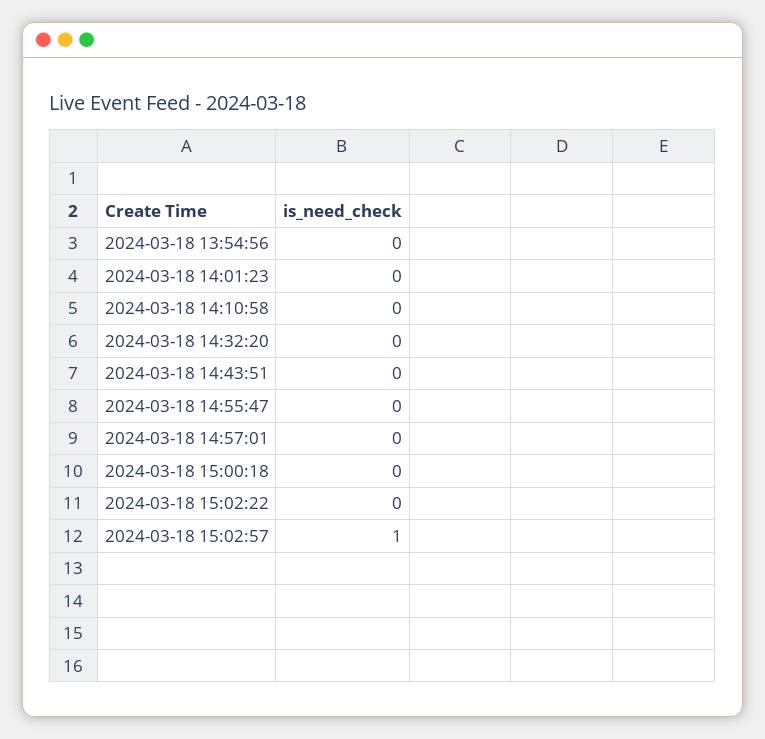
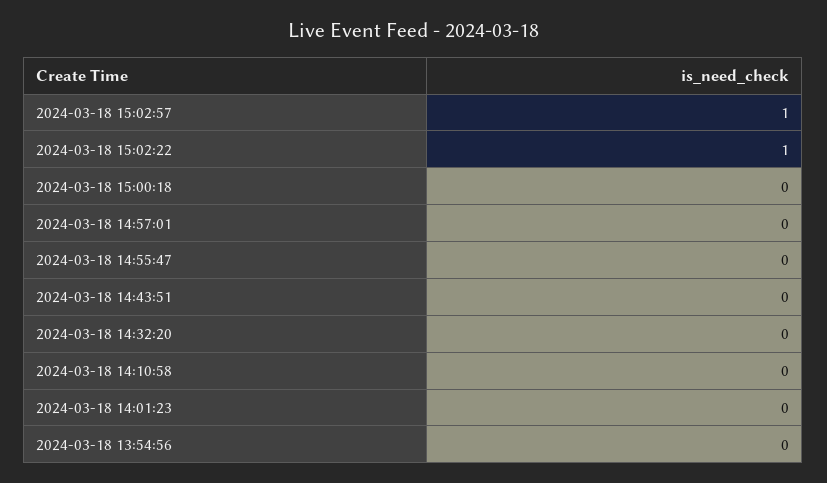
  {
    "2024-03-18 13:54:56": 0,
    "2024-03-18 14:01:23": 0,
    "2024-03-18 14:10:58": 0,
    "2024-03-18 14:32:20": 0,
    "2024-03-18 14:43:51": 0,
    "2024-03-18 14:55:47": 0,
    "2024-03-18 14:57:01": 0,
    "2024-03-18 15:00:18": 0,
-   "2024-03-18 15:02:22": 0,
+   "2024-03-18 15:02:22": 1,
    "2024-03-18 15:02:57": 1
  }

